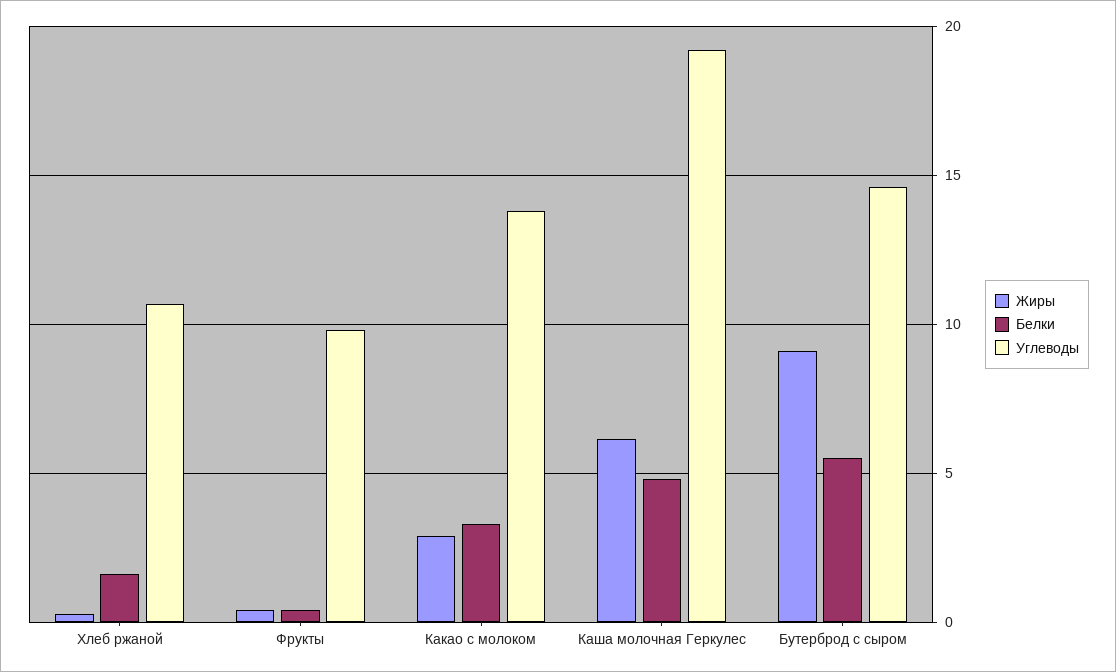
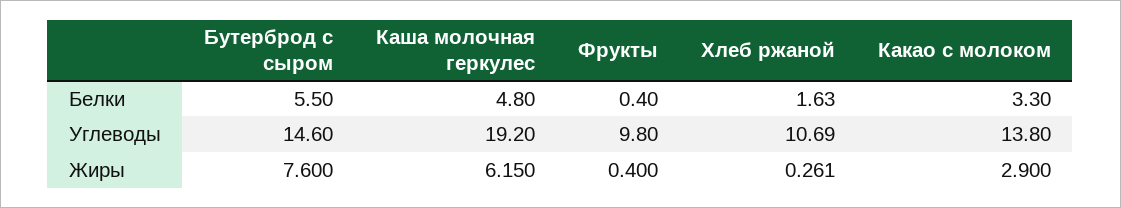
  {
    "Жиры": {
      "Хлеб ржаной": 0.261,
      "Фрукты": 0.4,
      "Какао с молоком": 2.9,
      "Каша молочная Геркулес": 6.15,
-     "Бутерброд с сыром": 9
+     "Бутерброд с сыром": 7.6
    },
    "Белки": {
      "Хлеб ржаной": 1.63,
      "Фрукты": 0.4,
      "Какао с молоком": 3.3,
      "Каша молочная Геркулес": 4.8,
      "Бутерброд с сыром": 5.5
    },
    "Углеводы": {
      "Хлеб ржаной": 10.69,
      "Фрукты": 9.8,
      "Какао с молоком": 13.8,
      "Каша молочная Геркулес": 19.2,
      "Бутерброд с сыром": 14.6
    }
  }

